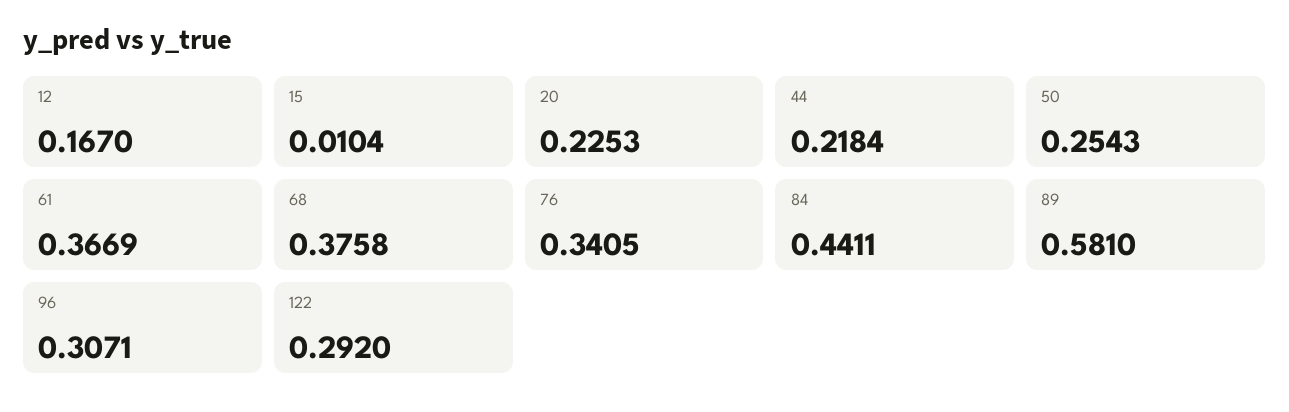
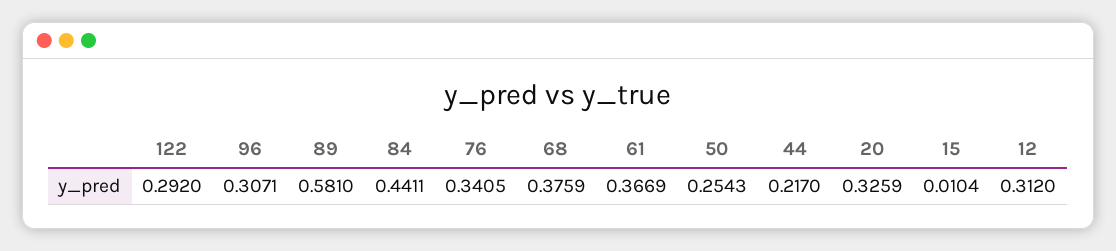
  {
-   "12": 0.167,
+   "12": 0.312,
    "15": 0.0104,
-   "20": 0.2253,
+   "20": 0.3259,
-   "44": 0.2184,
+   "44": 0.217,
    "50": 0.2543,
    "61": 0.3669,
-   "68": 0.3758,
+   "68": 0.3759,
    "76": 0.3405,
    "84": 0.4411,
    "89": 0.581,
    "96": 0.3071,
    "122": 0.292
  }

